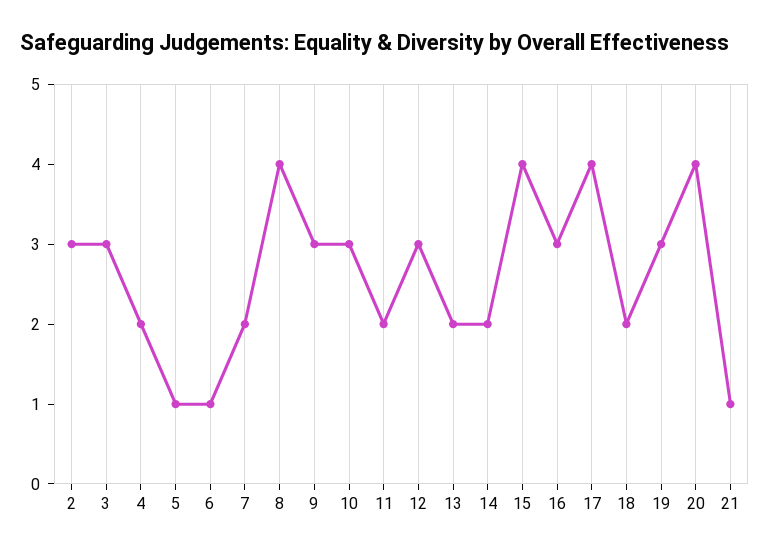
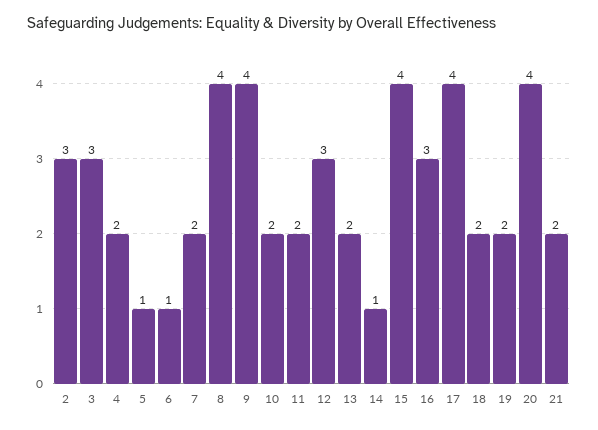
  {
    "2": 3,
    "3": 3,
    "4": 2,
    "5": 1,
    "6": 1,
    "7": 2,
    "8": 4,
-   "9": 3,
+   "9": 4,
-   "10": 3,
+   "10": 2,
    "11": 2,
    "12": 3,
    "13": 2,
-   "14": 2,
+   "14": 1,
    "15": 4,
    "16": 3,
    "17": 4,
    "18": 2,
-   "19": 3,
+   "19": 2,
    "20": 4,
-   "21": 1
+   "21": 2
  }

